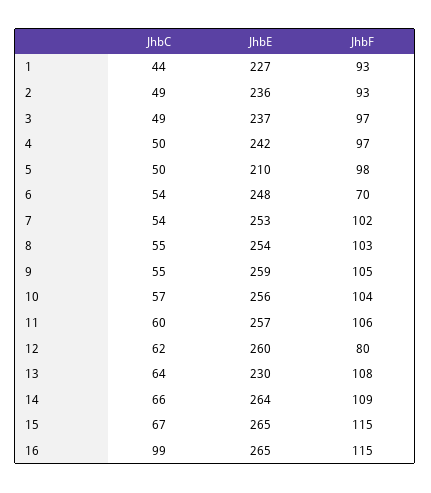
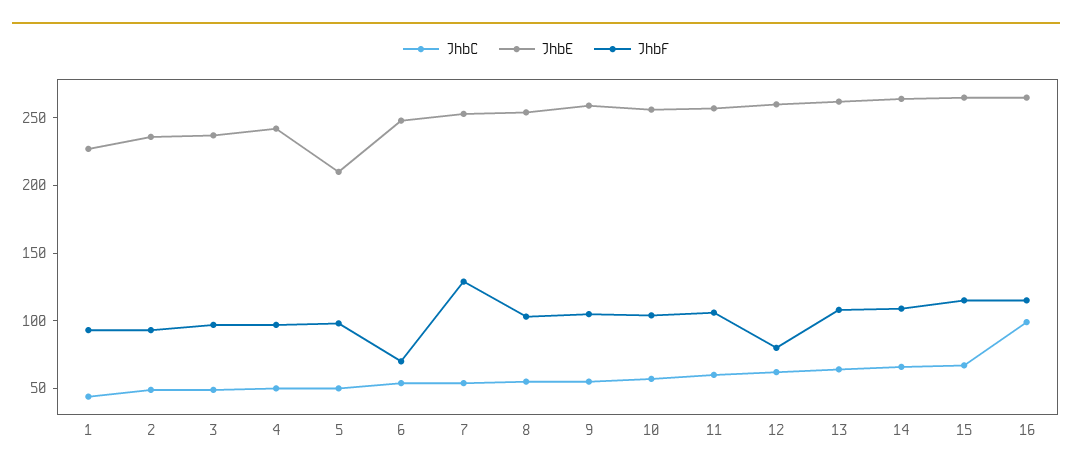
  {
    "JhbC": {
      "1": 44,
      "2": 49,
      "3": 49,
      "4": 50,
      "5": 50,
      "6": 54,
      "7": 54,
      "8": 55,
      "9": 55,
      "10": 57,
      "11": 60,
      "12": 62,
      "13": 64,
      "14": 66,
      "15": 67,
      "16": 99
    },
    "JhbE": {
      "1": 227,
      "2": 236,
      "3": 237,
      "4": 242,
      "5": 210,
      "6": 248,
      "7": 253,
      "8": 254,
      "9": 259,
      "10": 256,
      "11": 257,
      "12": 260,
-     "13": 230,
+     "13": 260,
      "14": 264,
      "15": 265,
      "16": 265
    },
    "JhbF": {
      "1": 93,
      "2": 93,
      "3": 97,
      "4": 97,
      "5": 98,
      "6": 70,
-     "7": 102,
+     "7": 130,
      "8": 103,
      "9": 105,
      "10": 104,
      "11": 106,
      "12": 80,
      "13": 108,
      "14": 109,
      "15": 115,
      "16": 115
    }
  }

